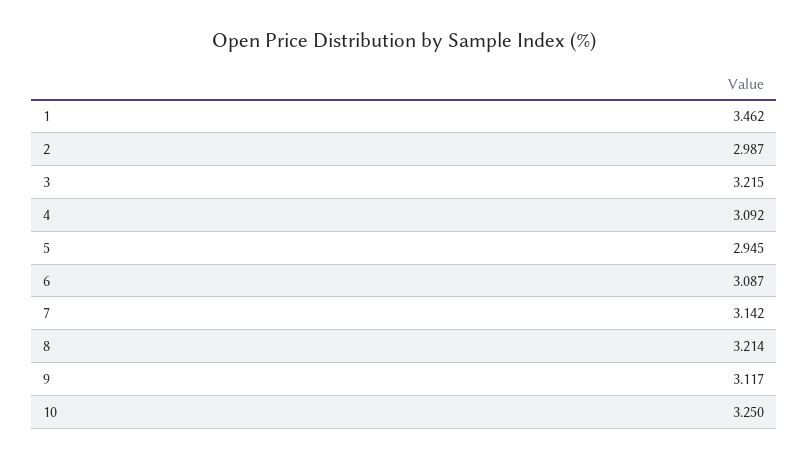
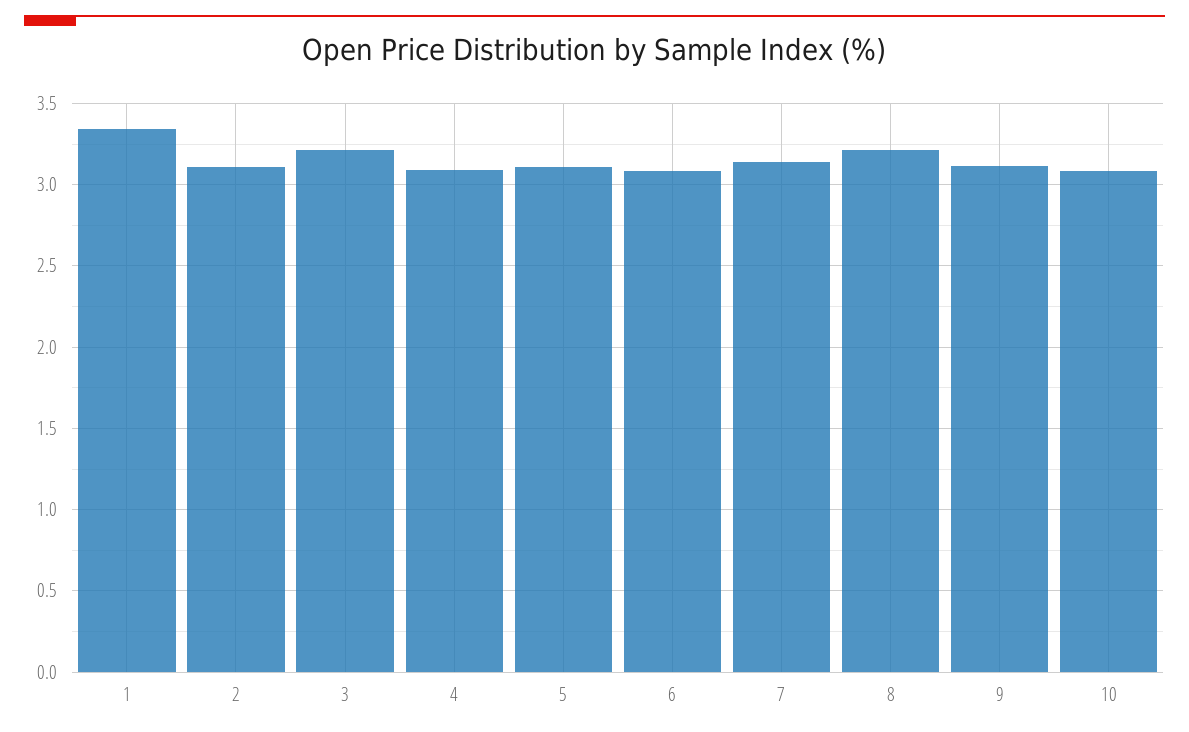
  {
-   "1": 3.462,
+   "1": 3.35,
-   "2": 2.987,
+   "2": 3.1,
    "3": 3.215,
    "4": 3.092,
-   "5": 2.945,
+   "5": 3.1,
    "6": 3.087,
    "7": 3.142,
    "8": 3.214,
    "9": 3.117,
-   "10": 3.25
+   "10": 3.1
  }

